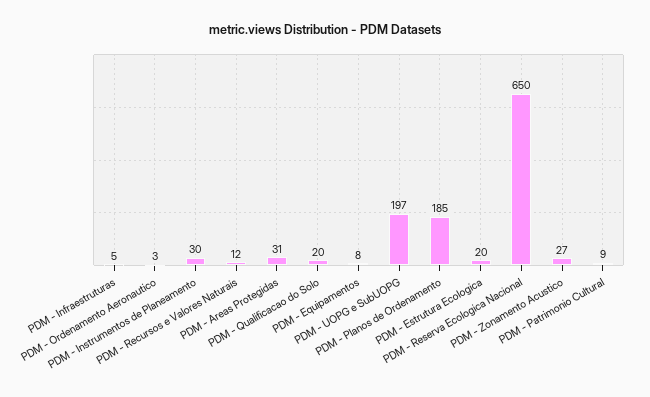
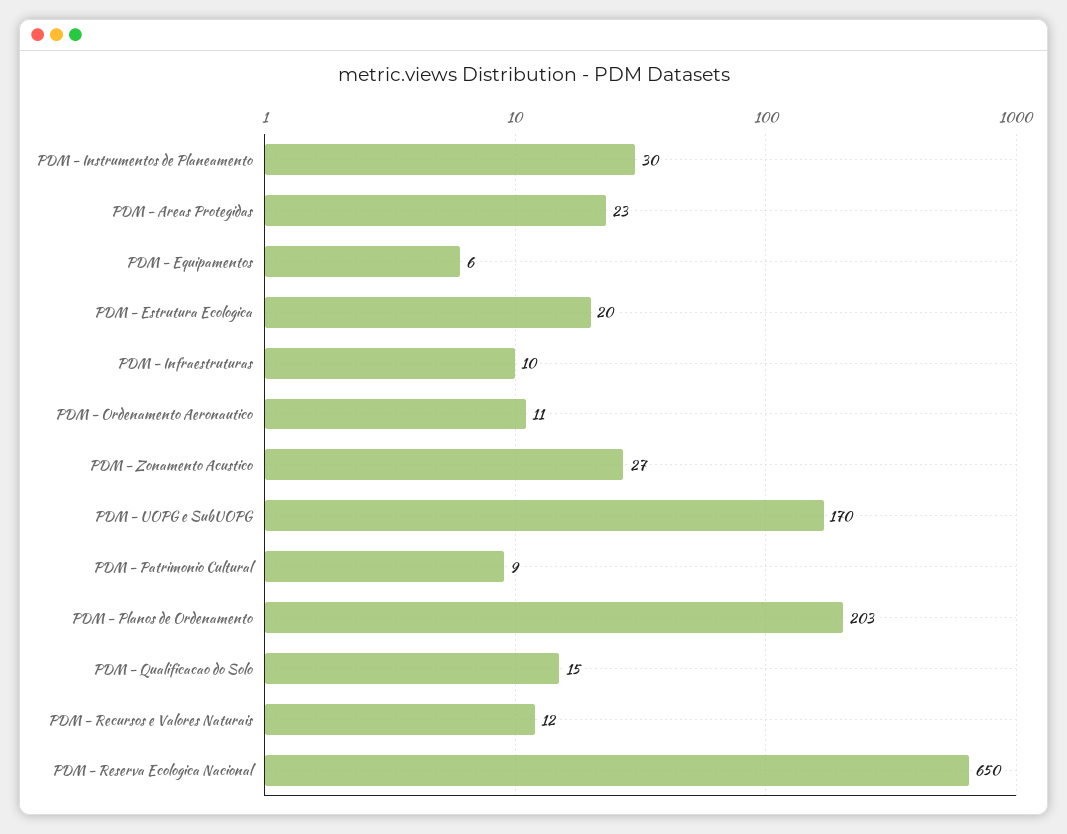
  {
-   "PDM - Infraestruturas": 5,
+   "PDM - Infraestruturas": 10,
-   "PDM - Ordenamento Aeronautico": 3,
+   "PDM - Ordenamento Aeronautico": 11,
    "PDM - Instrumentos de Planeamento": 30,
    "PDM - Recursos e Valores Naturais": 12,
-   "PDM - Areas Protegidas": 31,
+   "PDM - Areas Protegidas": 23,
-   "PDM - Qualificacao do Solo": 20,
+   "PDM - Qualificacao do Solo": 15,
-   "PDM - Equipamentos": 8,
+   "PDM - Equipamentos": 6,
-   "PDM - UOPG e SubUOPG": 197,
+   "PDM - UOPG e SubUOPG": 170,
-   "PDM - Planos de Ordenamento": 185,
+   "PDM - Planos de Ordenamento": 203,
    "PDM - Estrutura Ecologica": 20,
    "PDM - Reserva Ecologica Nacional": 650,
    "PDM - Zonamento Acustico": 27,
    "PDM - Patrimonio Cultural": 9
  }

